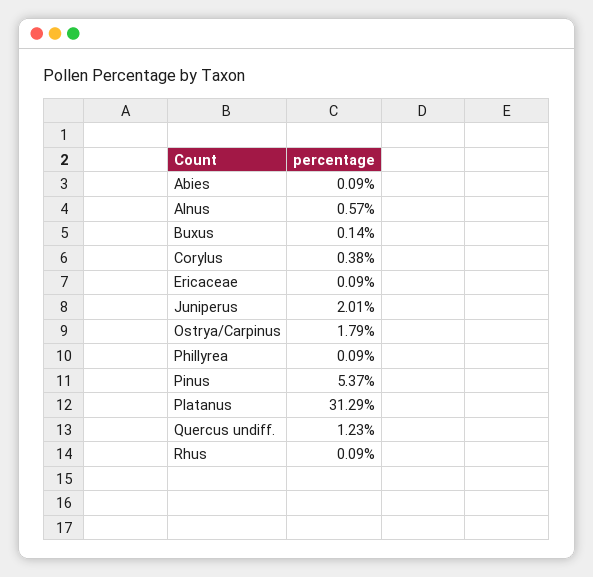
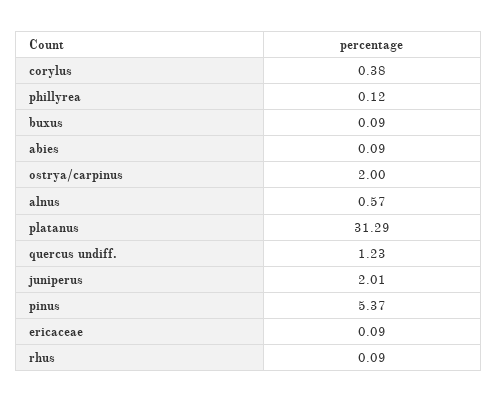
  {
    "Abies": 0.09,
    "Alnus": 0.57,
-   "Buxus": 0.14,
+   "Buxus": 0.09,
    "Corylus": 0.38,
    "Ericaceae": 0.09,
    "Juniperus": 2.01,
-   "Ostrya/Carpinus": 1.79,
+   "Ostrya/Carpinus": 2,
-   "Phillyrea": 0.09,
+   "Phillyrea": 0.12,
    "Pinus": 5.37,
    "Platanus": 31.29,
    "Quercus undiff.": 1.23,
    "Rhus": 0.09
  }

